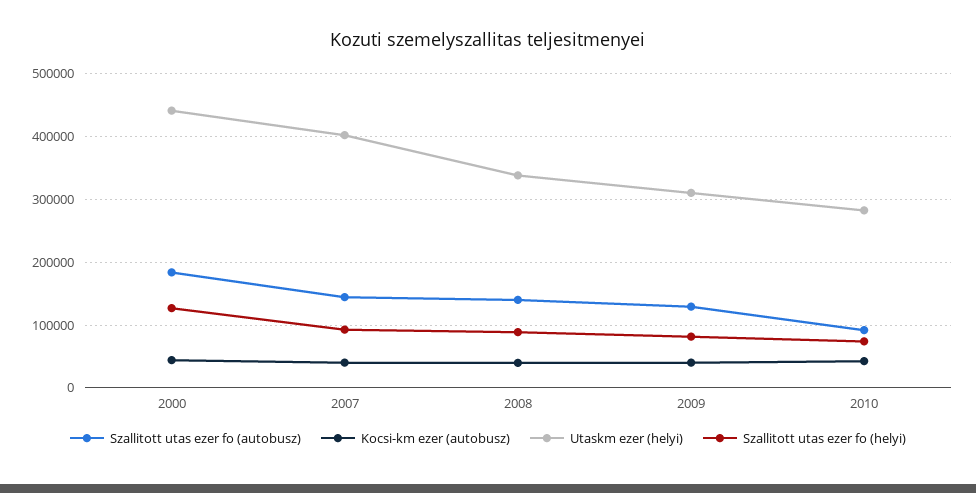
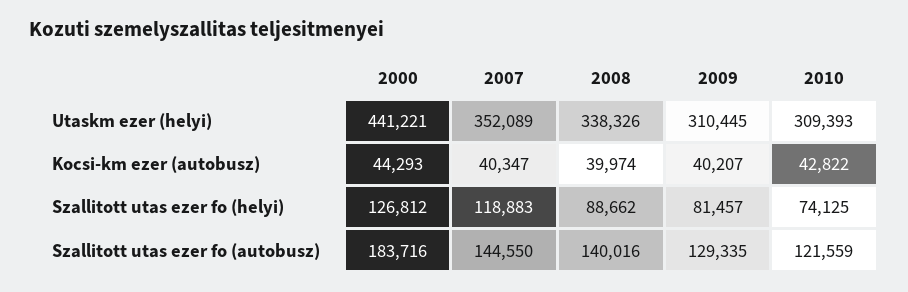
  {
    "Szallitott utas ezer fo (autobusz)": {
      "2000": 183716,
      "2007": 144550,
      "2008": 140016,
      "2009": 129335,
-     "2010": 90000
+     "2010": 121559
    },
    "Kocsi-km ezer (autobusz)": {
      "2000": 44293,
      "2007": 40347,
      "2008": 39974,
      "2009": 40207,
      "2010": 42822
    },
    "Utaskm ezer (helyi)": {
      "2000": 441221,
-     "2007": 400000,
+     "2007": 352089,
      "2008": 338326,
      "2009": 310445,
-     "2010": 280000
+     "2010": 309393
    },
    "Szallitott utas ezer fo (helyi)": {
      "2000": 126812,
-     "2007": 90000,
+     "2007": 118883,
      "2008": 88662,
      "2009": 81457,
      "2010": 74125
    }
  }

